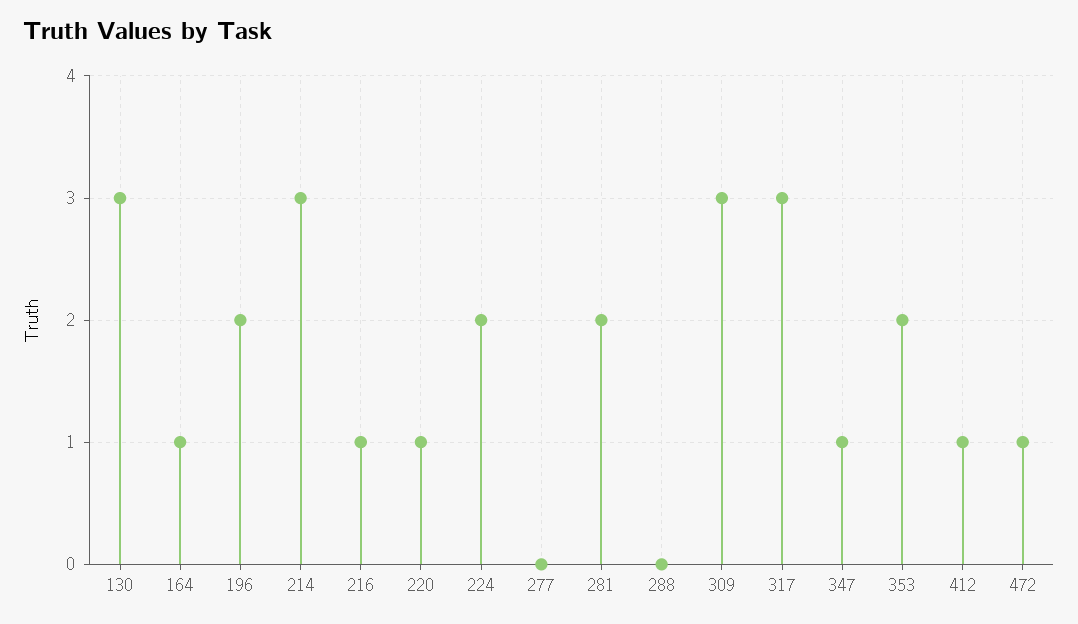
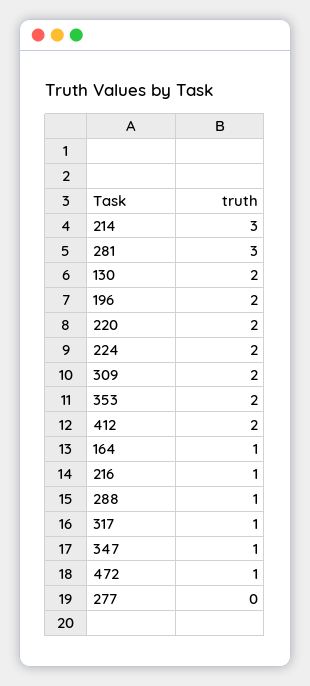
  {
-   "130": 3,
+   "130": 2,
    "164": 1,
    "196": 2,
    "214": 3,
    "216": 1,
-   "220": 1,
+   "220": 2,
    "224": 2,
    "277": 0,
-   "281": 2,
+   "281": 3,
-   "288": 0,
+   "288": 1,
-   "309": 3,
+   "309": 2,
-   "317": 3,
+   "317": 1,
    "347": 1,
    "353": 2,
-   "412": 1,
+   "412": 2,
    "472": 1
  }

